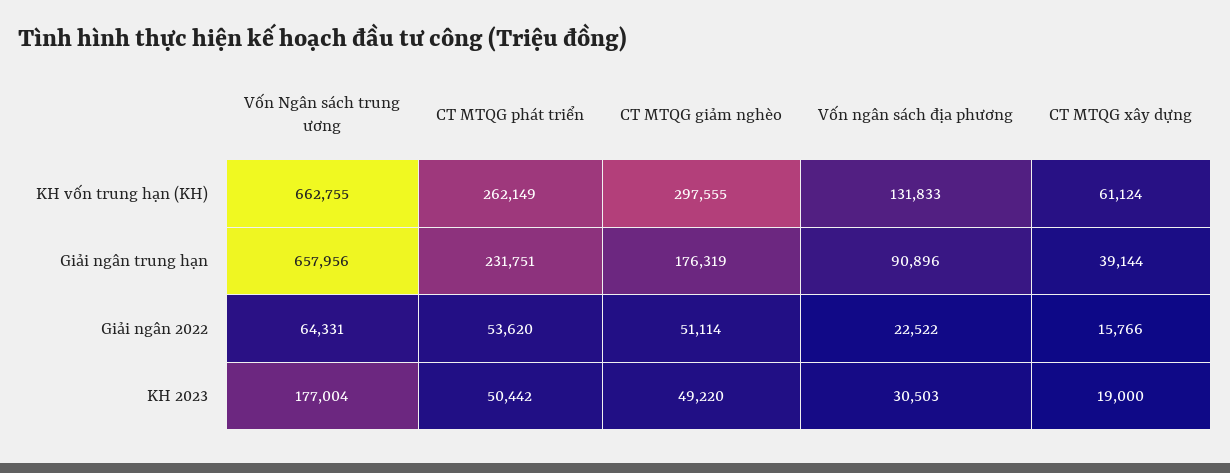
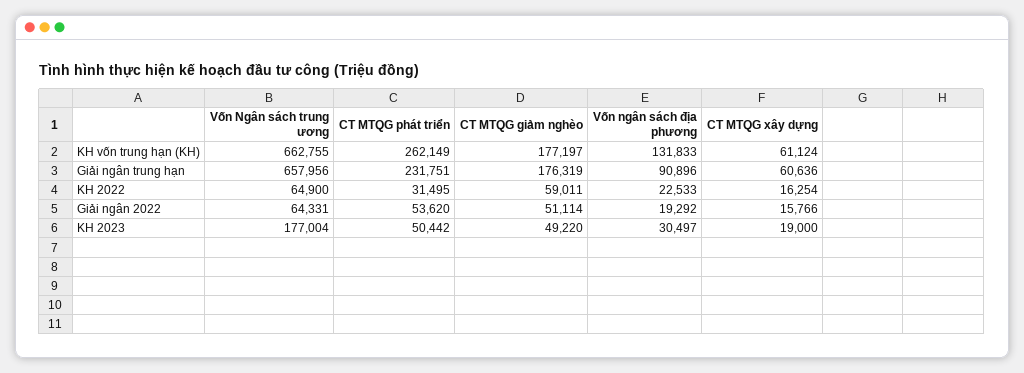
  {
    "Vốn Ngân sách trung ương": {
      "KH vốn trung hạn (KH)": 662755,
      "Giải ngân trung hạn": 657956,
      "Giải ngân 2022": 64331,
-     "KH 2023": 177004
+     "KH 2023": 177004,
+     "KH 2022": 64900
    },
    "CT MTQG phát triển": {
      "KH vốn trung hạn (KH)": 262149,
      "Giải ngân trung hạn": 231751,
      "Giải ngân 2022": 53620,
-     "KH 2023": 50442
+     "KH 2023": 50442,
+     "KH 2022": 31495
    },
    "CT MTQG giảm nghèo": {
-     "KH vốn trung hạn (KH)": 297555,
+     "KH vốn trung hạn (KH)": 177197,
      "Giải ngân trung hạn": 176319,
      "Giải ngân 2022": 51114,
-     "KH 2023": 49220
+     "KH 2023": 49220,
+     "KH 2022": 59011
    },
    "Vốn ngân sách địa phương": {
      "KH vốn trung hạn (KH)": 131833,
      "Giải ngân trung hạn": 90896,
-     "Giải ngân 2022": 22522,
+     "Giải ngân 2022": 19292,
-     "KH 2023": 30503
+     "KH 2023": 30497,
+     "KH 2022": 22533
    },
    "CT MTQG xây dựng": {
      "KH vốn trung hạn (KH)": 61124,
-     "Giải ngân trung hạn": 39144,
+     "Giải ngân trung hạn": 60636,
      "Giải ngân 2022": 15766,
-     "KH 2023": 19000
+     "KH 2023": 19000,
+     "KH 2022": 16254
    }
  }

